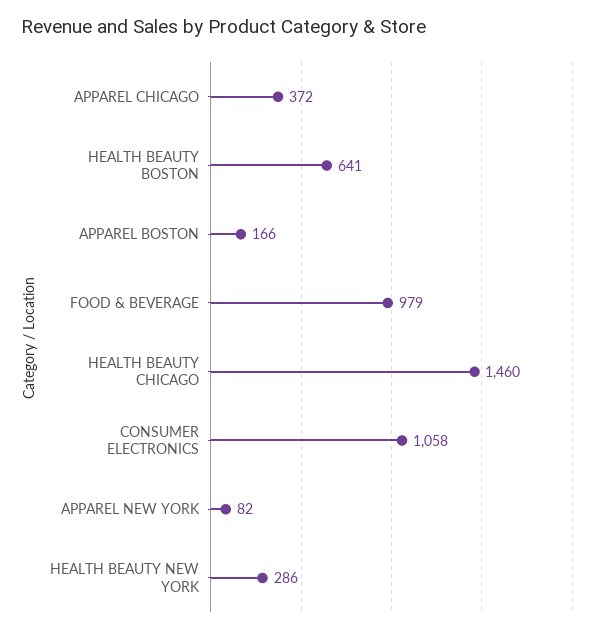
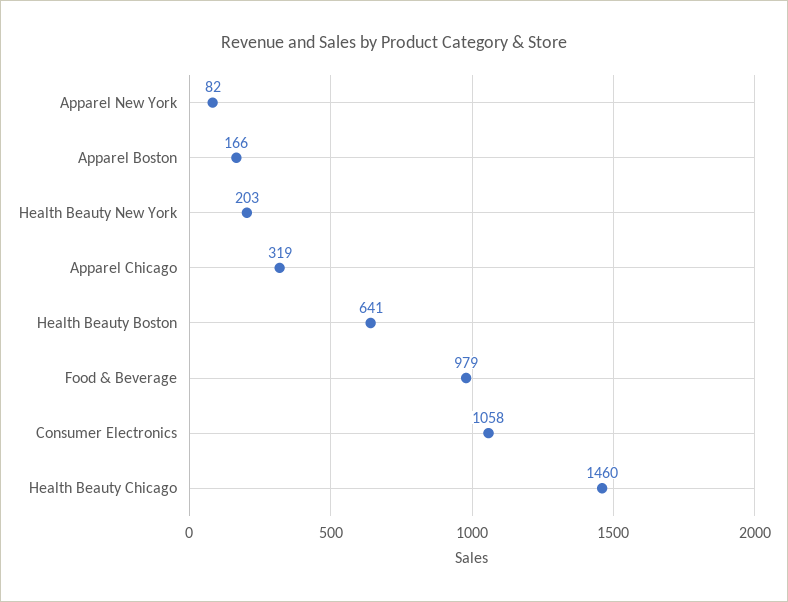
  {
-   "APPAREL CHICAGO": 372,
+   "APPAREL CHICAGO": 319,
    "HEALTH BEAUTY BOSTON": 641,
    "APPAREL BOSTON": 166,
    "FOOD & BEVERAGE": 979,
    "HEALTH BEAUTY CHICAGO": 1460,
    "CONSUMER ELECTRONICS": 1058,
    "APPAREL NEW YORK": 82,
-   "HEALTH BEAUTY NEW YORK": 286
+   "HEALTH BEAUTY NEW YORK": 203
  }

